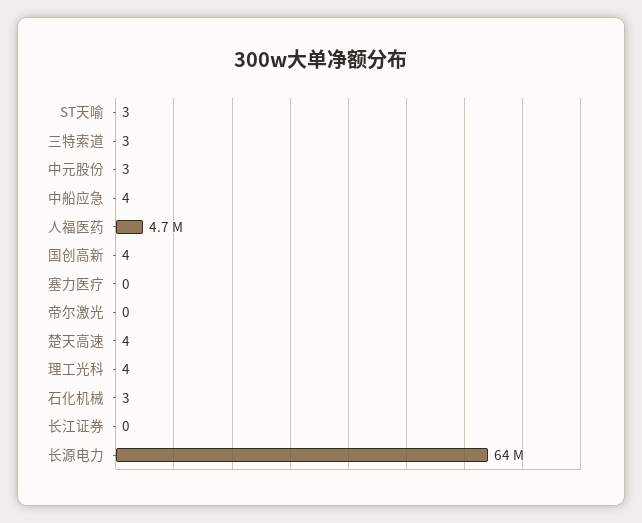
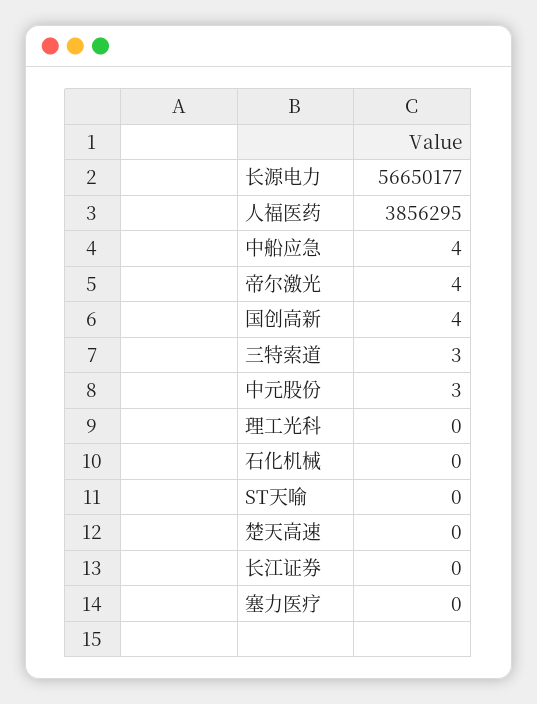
  {
-   "ST天喻": 3,
+   "ST天喻": 0,
    "三特索道": 3,
    "中元股份": 3,
    "中船应急": 4,
-   "人福医药": 4700000,
+   "人福医药": 3856295,
    "国创高新": 4,
    "塞力医疗": 0,
-   "帝尔激光": 0,
+   "帝尔激光": 4,
-   "楚天高速": 4,
+   "楚天高速": 0,
-   "理工光科": 4,
+   "理工光科": 0,
-   "石化机械": 3,
+   "石化机械": 0,
    "长江证券": 0,
-   "长源电力": 64000000
+   "长源电力": 56650177
  }

